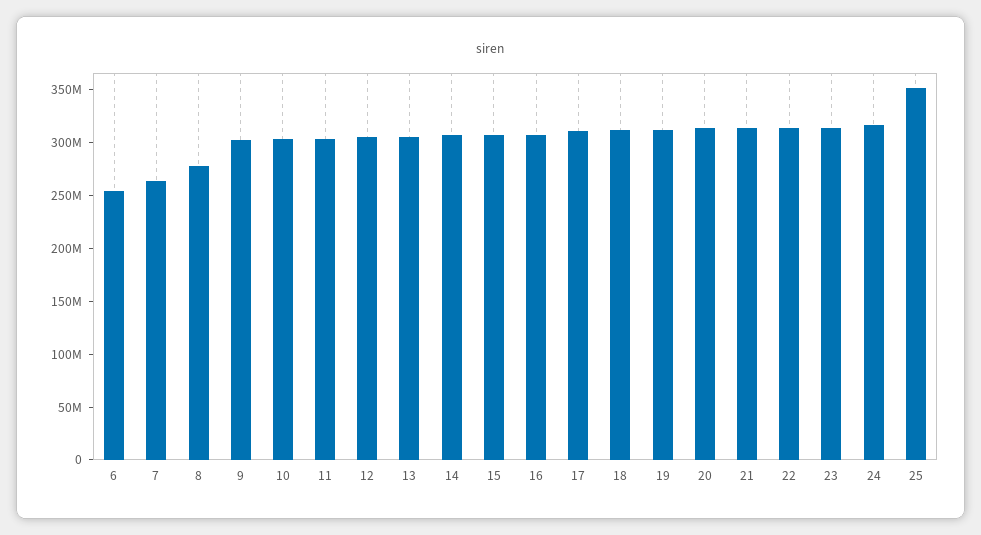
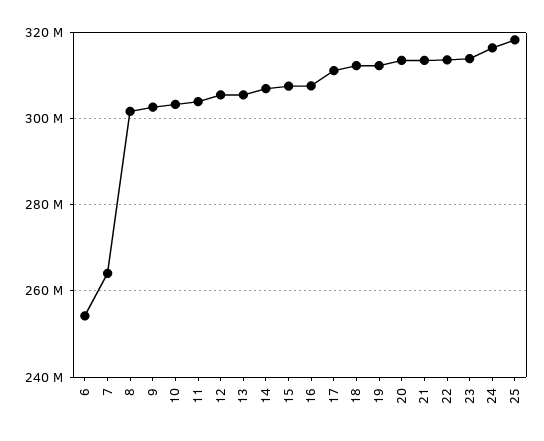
  {
    "6": 254000000,
    "7": 264000000,
-   "8": 280000000,
+   "8": 302000000,
    "9": 302000000,
    "10": 304000000,
    "11": 304000000,
    "12": 306000000,
    "13": 306000000,
    "14": 306000000,
    "15": 308000000,
    "16": 308000000,
    "17": 312000000,
    "18": 312000000,
    "19": 312000000,
    "20": 314000000,
    "21": 314000000,
    "22": 314000000,
    "23": 314000000,
    "24": 316000000,
-   "25": 350000000
+   "25": 318000000
  }

